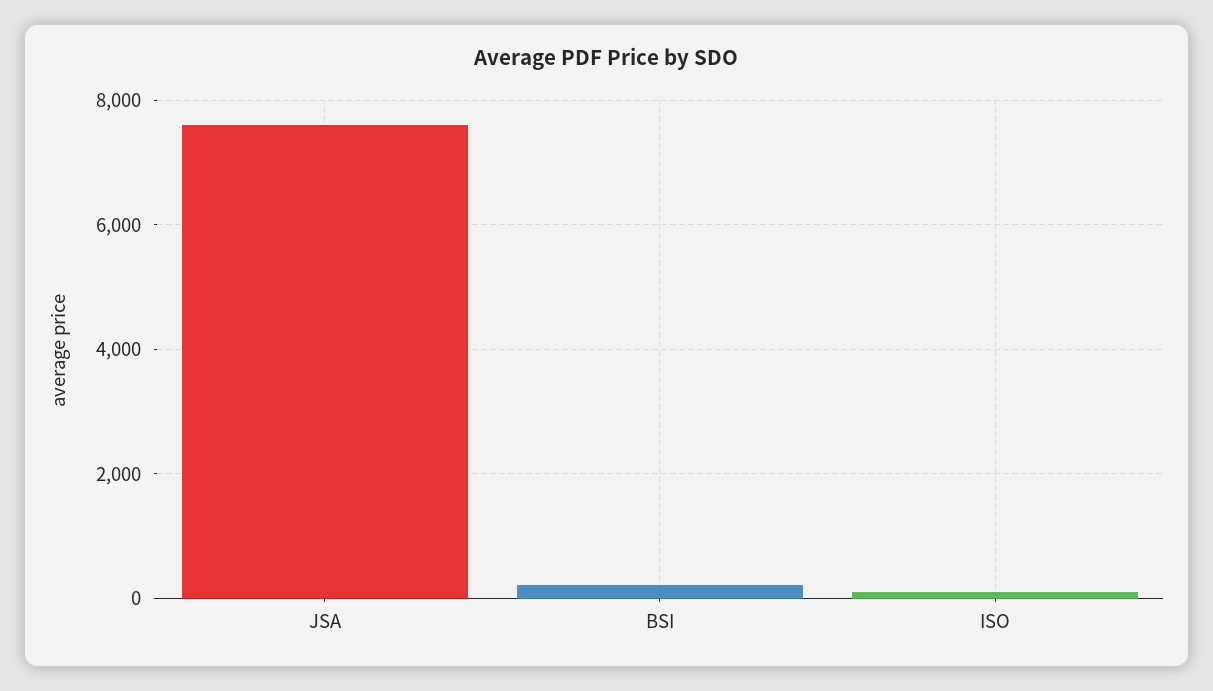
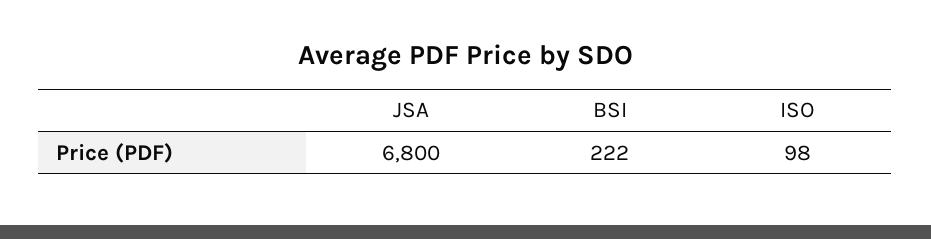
  {
-   "JSA": 7600,
+   "JSA": 6800,
    "BSI": 222,
    "ISO": 98
  }

